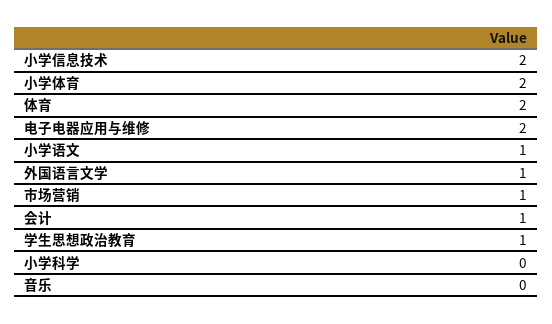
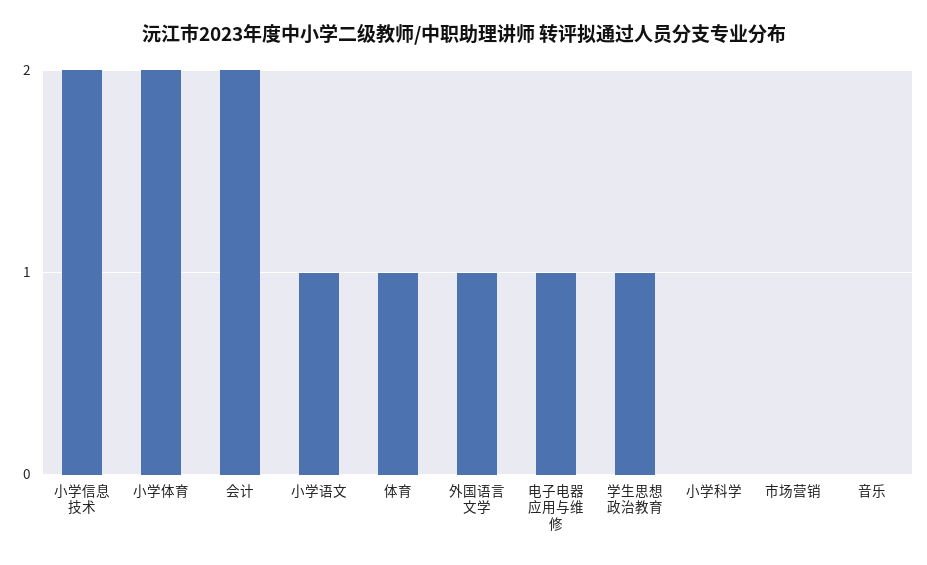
  {
    "小学信息技术": 2,
    "小学体育": 2,
-   "体育": 2,
+   "体育": 1,
-   "电子电器应用与维修": 2,
+   "电子电器应用与维修": 1,
    "小学语文": 1,
    "外国语言文学": 1,
-   "市场营销": 1,
+   "市场营销": 0,
-   "会计": 1,
+   "会计": 2,
    "学生思想政治教育": 1,
    "小学科学": 0,
    "音乐": 0
  }

